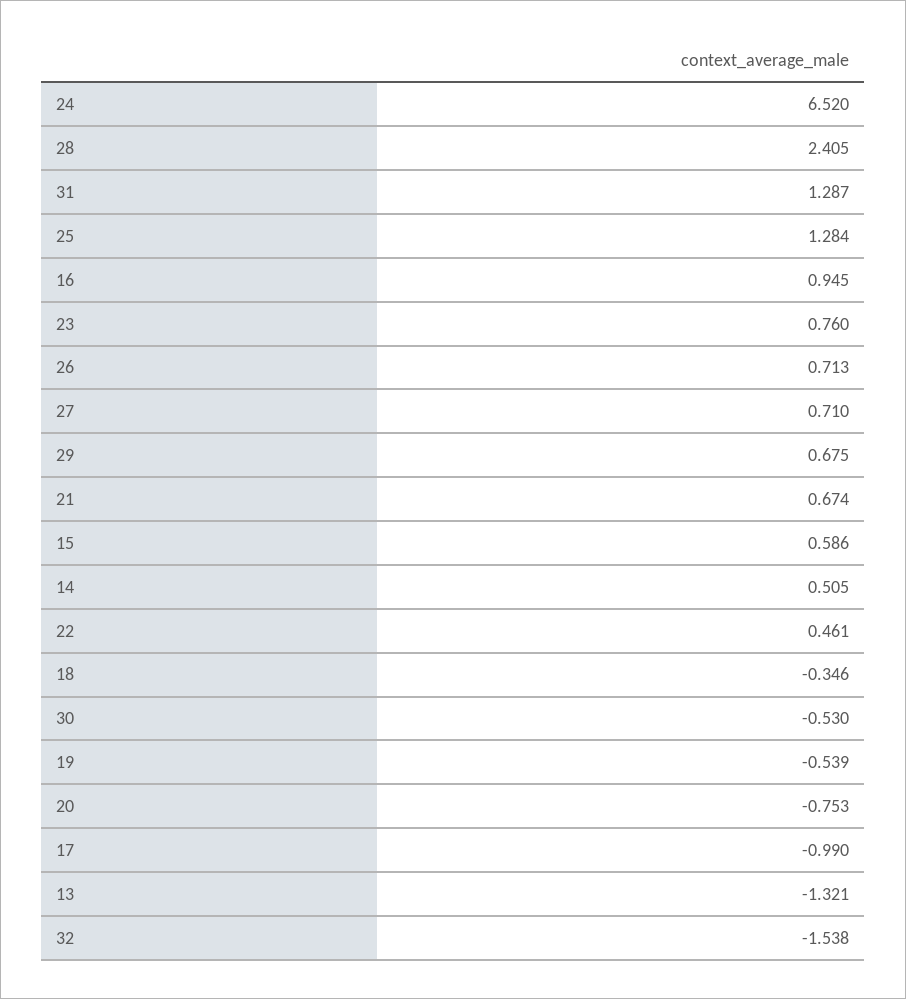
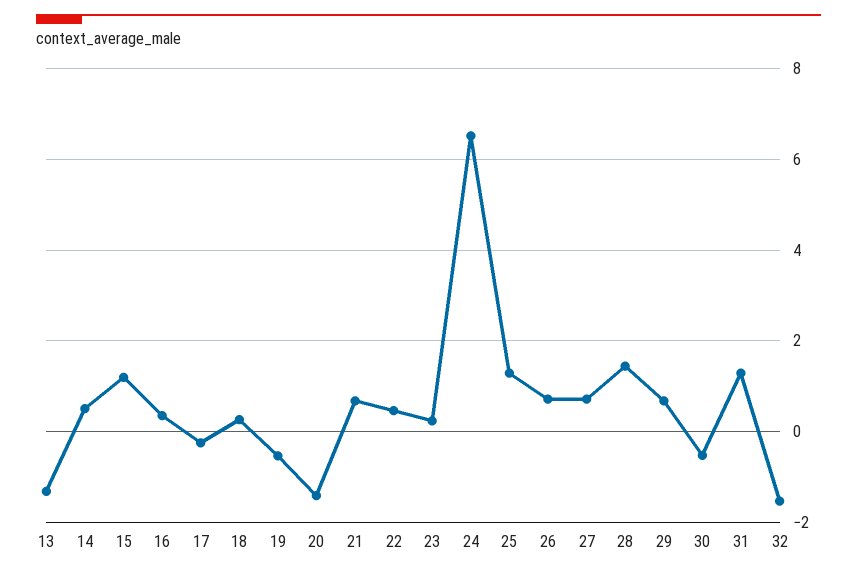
  {
    "24": 6.52,
-   "28": 2.405,
+   "28": 1.4,
    "31": 1.287,
    "25": 1.284,
-   "16": 0.945,
+   "16": 0.4,
-   "23": 0.76,
+   "23": 0.2,
    "26": 0.713,
    "27": 0.71,
    "29": 0.675,
    "21": 0.674,
-   "15": 0.586,
+   "15": 1.2,
    "14": 0.505,
    "22": 0.461,
-   "18": -0.346,
+   "18": 0.2,
    "30": -0.53,
    "19": -0.539,
-   "20": -0.753,
+   "20": -1.4,
-   "17": -0.99,
+   "17": -0.2,
    "13": -1.321,
    "32": -1.538
  }

